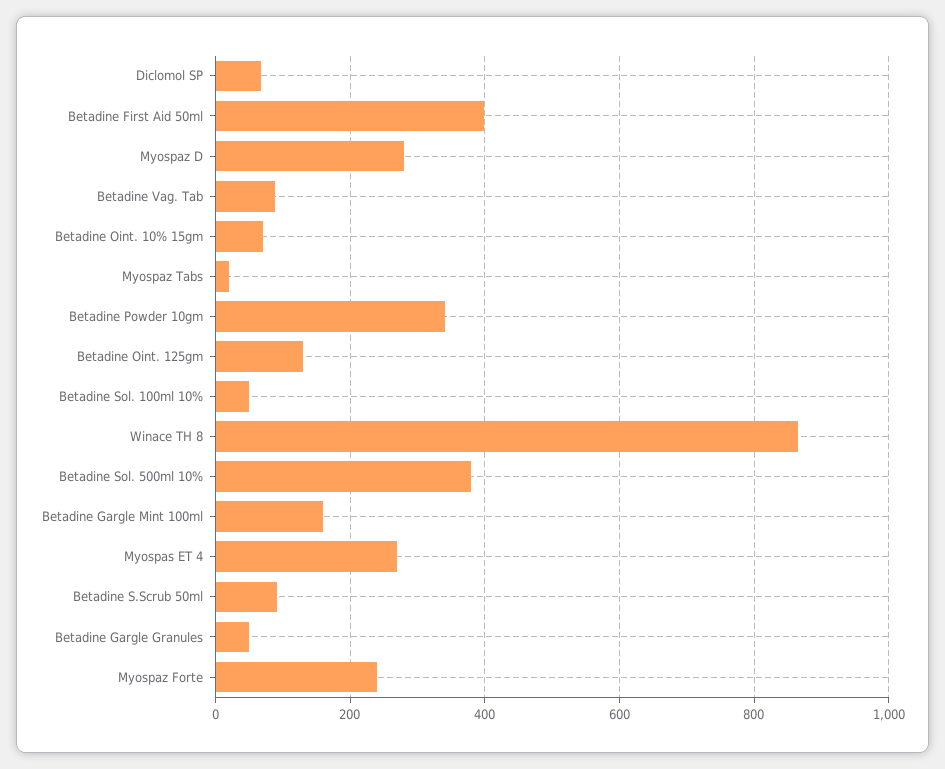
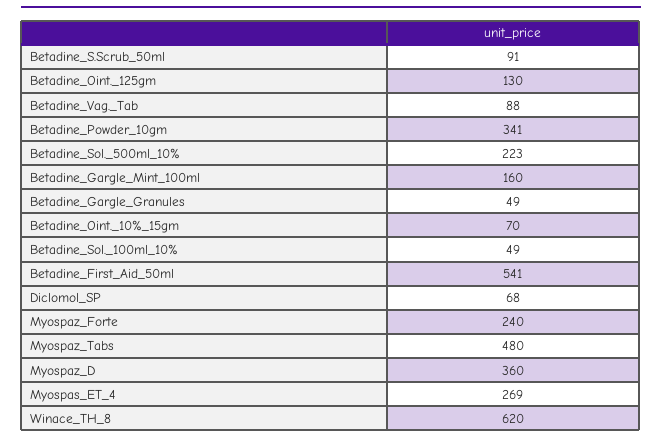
  {
    "Diclomol SP": 68,
-   "Betadine First Aid 50ml": 400,
+   "Betadine First Aid 50ml": 541,
-   "Myospaz D": 280,
+   "Myospaz D": 360,
    "Betadine Vag. Tab": 88,
    "Betadine Oint. 10% 15gm": 70,
-   "Myospaz Tabs": 20,
+   "Myospaz Tabs": 480,
    "Betadine Powder 10gm": 341,
    "Betadine Oint. 125gm": 130,
    "Betadine Sol. 100ml 10%": 49,
-   "Winace TH 8": 860,
+   "Winace TH 8": 620,
-   "Betadine Sol. 500ml 10%": 380,
+   "Betadine Sol. 500ml 10%": 223,
    "Betadine Gargle Mint 100ml": 160,
    "Myospas ET 4": 269,
    "Betadine S.Scrub 50ml": 91,
    "Betadine Gargle Granules": 49,
    "Myospaz Forte": 240
  }

